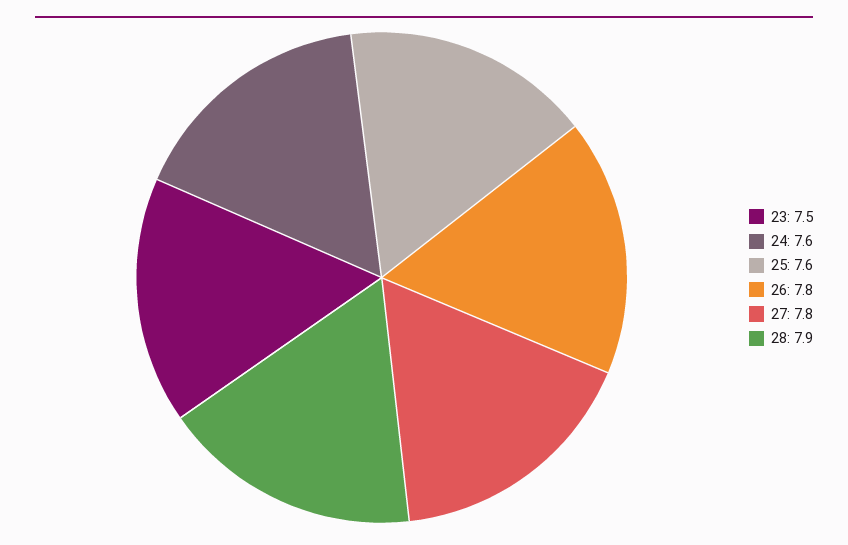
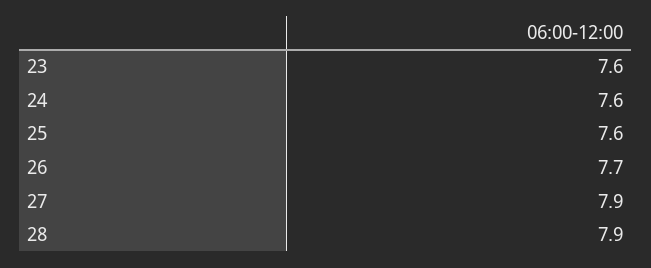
  {
-   "23": 7.5,
+   "23": 7.6,
    "24": 7.6,
    "25": 7.6,
-   "26": 7.8,
+   "26": 7.7,
-   "27": 7.8,
+   "27": 7.9,
    "28": 7.9
  }

